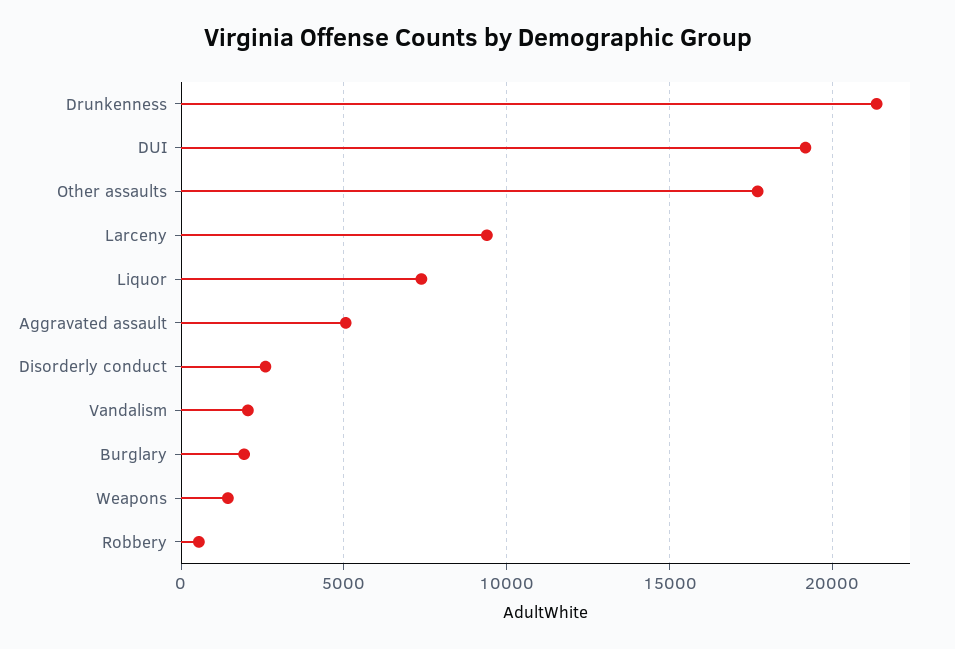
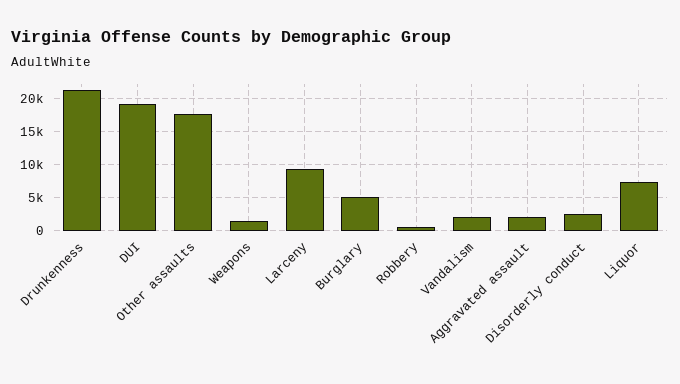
  {
    "Drunkenness": 21500,
    "DUI": 19000,
    "Other assaults": 17500,
    "Larceny": 9500,
    "Liquor": 7500,
-   "Aggravated assault": 5000,
+   "Aggravated assault": 2000,
    "Disorderly conduct": 2500,
    "Vandalism": 2000,
-   "Burglary": 2000,
+   "Burglary": 5000,
    "Weapons": 1500,
    "Robbery": 500
  }

